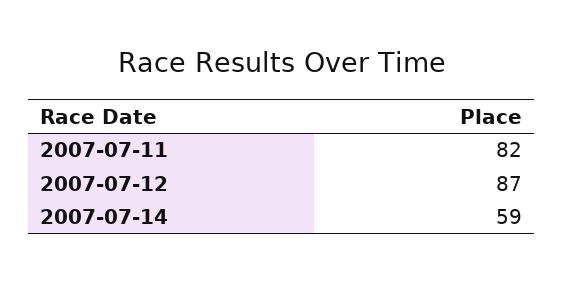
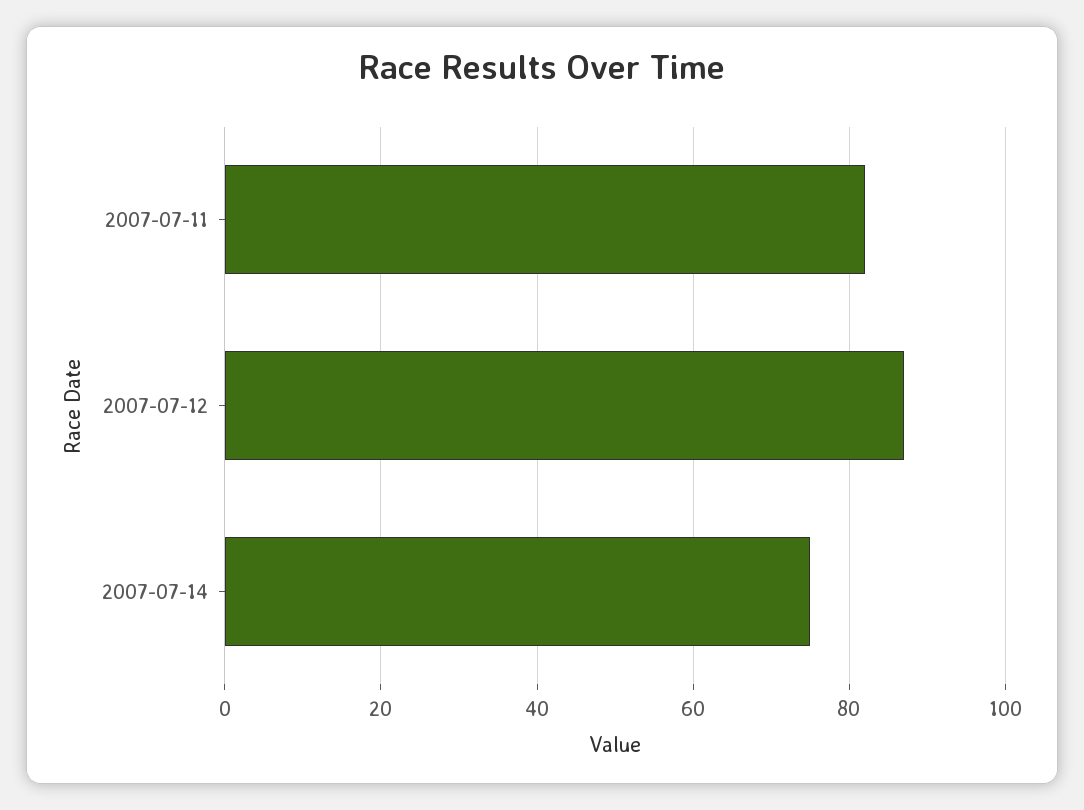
  {
    "2007-07-11": 82,
    "2007-07-12": 87,
-   "2007-07-14": 59
+   "2007-07-14": 75
  }

